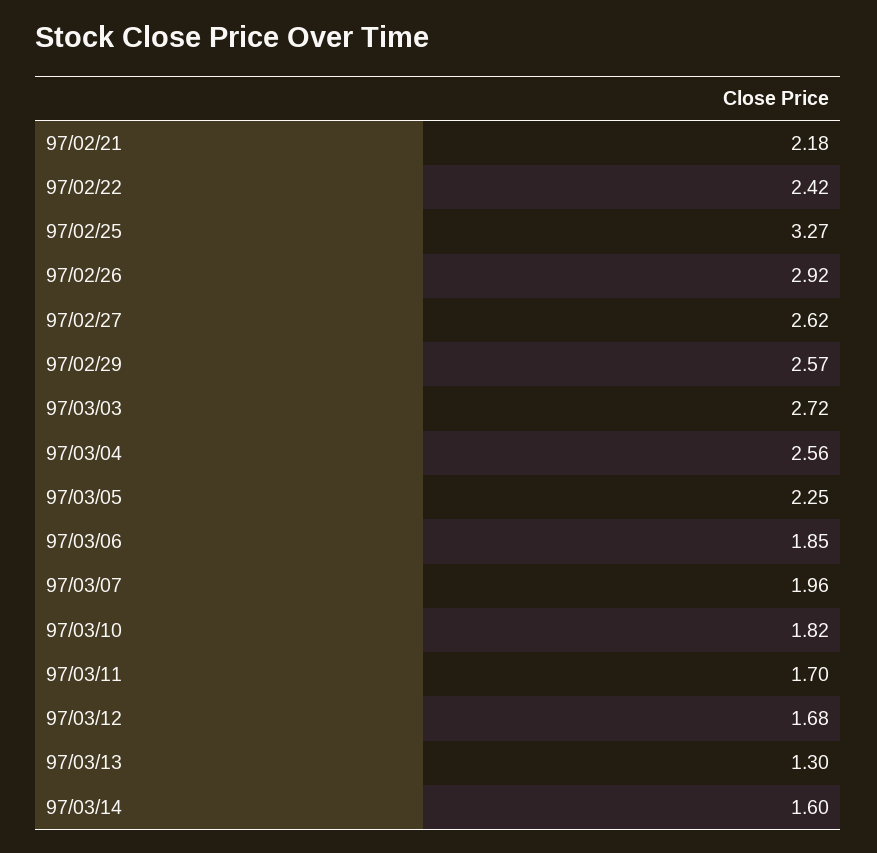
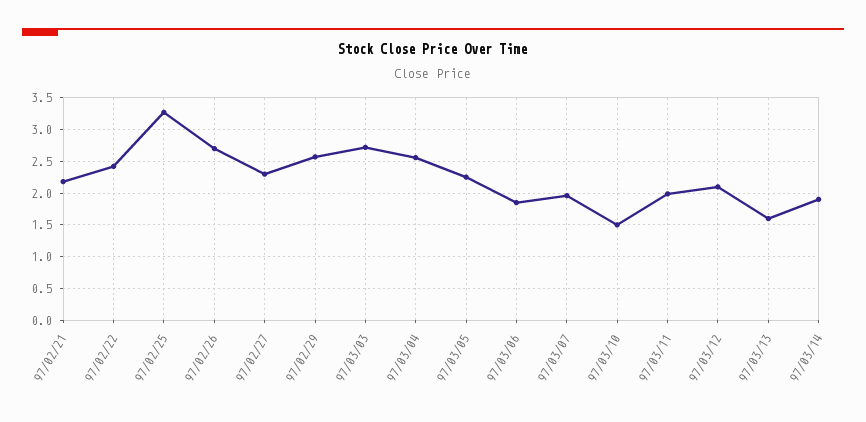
  {
    "97/02/21": 2.18,
    "97/02/22": 2.42,
    "97/02/25": 3.27,
-   "97/02/26": 2.92,
+   "97/02/26": 2.7,
-   "97/02/27": 2.62,
+   "97/02/27": 2.3,
    "97/02/29": 2.57,
    "97/03/03": 2.72,
    "97/03/04": 2.56,
    "97/03/05": 2.25,
    "97/03/06": 1.85,
    "97/03/07": 1.96,
-   "97/03/10": 1.82,
+   "97/03/10": 1.5,
-   "97/03/11": 1.7,
+   "97/03/11": 2,
-   "97/03/12": 1.68,
+   "97/03/12": 2.1,
-   "97/03/13": 1.3,
+   "97/03/13": 1.6,
-   "97/03/14": 1.6
+   "97/03/14": 1.9
  }

